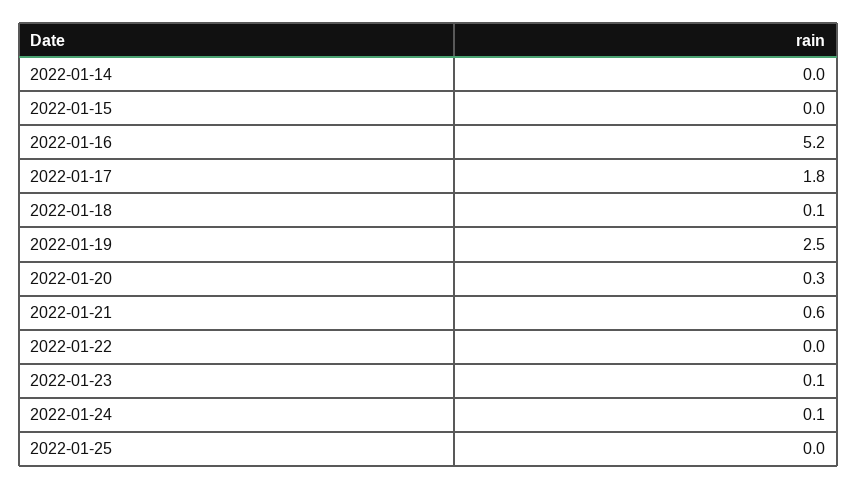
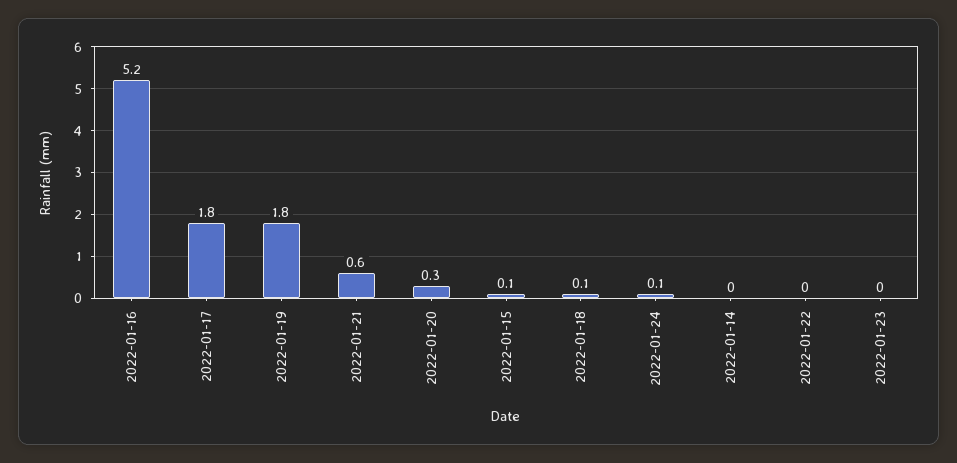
  {
    "2022-01-14": 0,
-   "2022-01-15": 0,
+   "2022-01-15": 0.1,
    "2022-01-16": 5.2,
    "2022-01-17": 1.8,
    "2022-01-18": 0.1,
-   "2022-01-19": 2.5,
+   "2022-01-19": 1.8,
    "2022-01-20": 0.3,
    "2022-01-21": 0.6,
    "2022-01-22": 0,
-   "2022-01-23": 0.1,
+   "2022-01-23": 0,
-   "2022-01-24": 0.1,
+   "2022-01-24": 0.1
-   "2022-01-25": 0
  }

